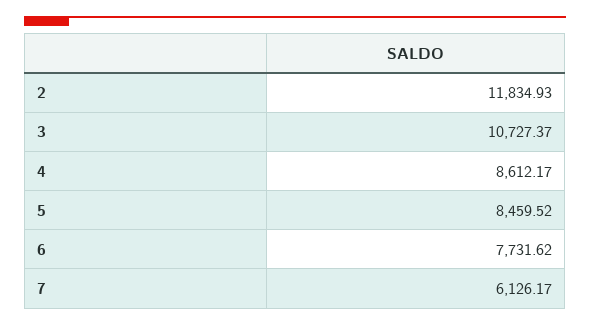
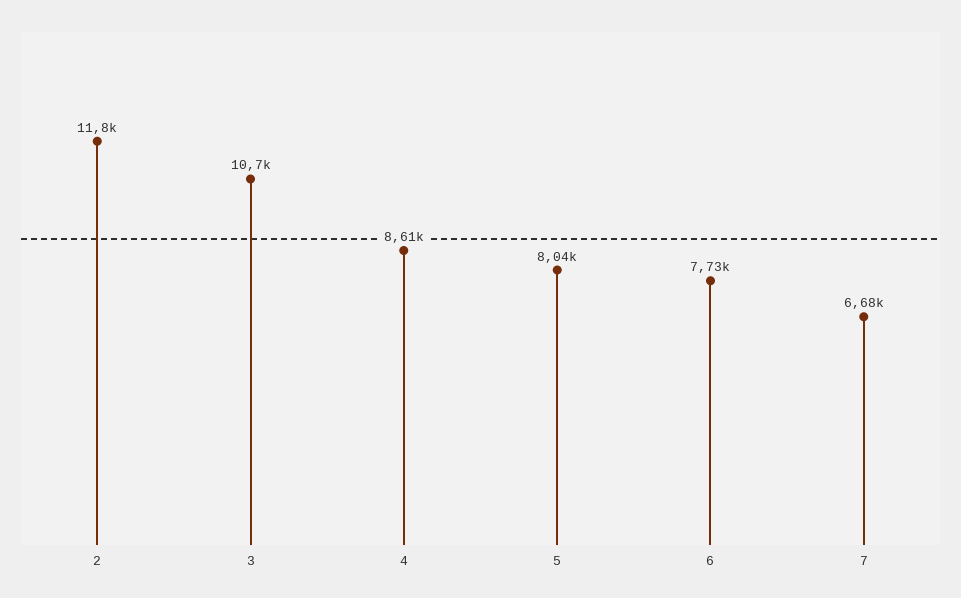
  {
    "2": 11834.93,
    "3": 10727.37,
    "4": 8612.17,
-   "5": 8459.52,
+   "5": 8040,
    "6": 7731.62,
-   "7": 6126.17
+   "7": 6680
  }

